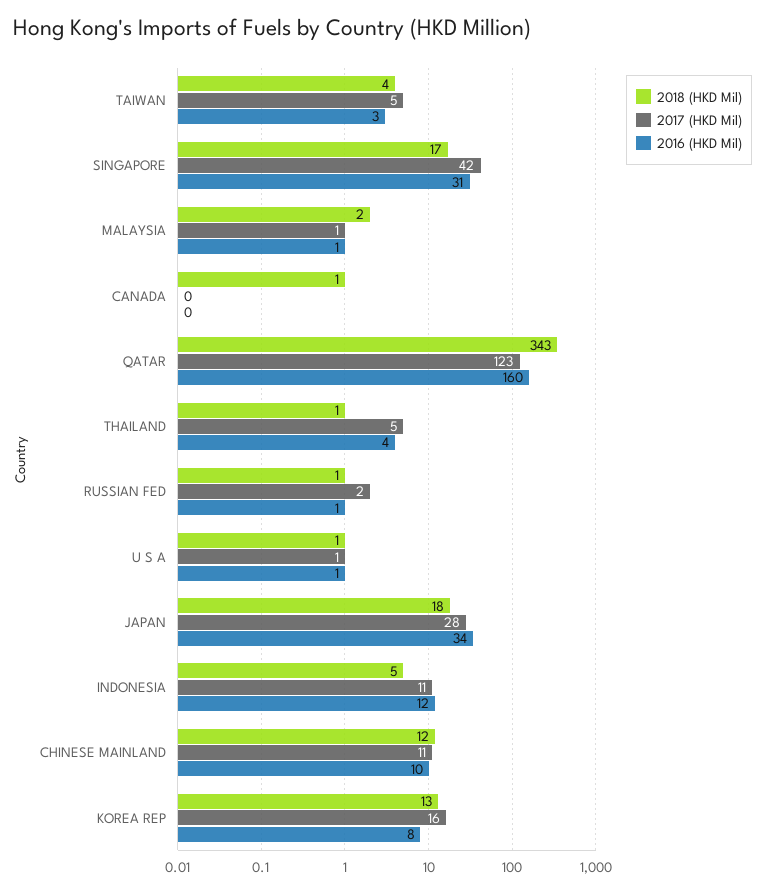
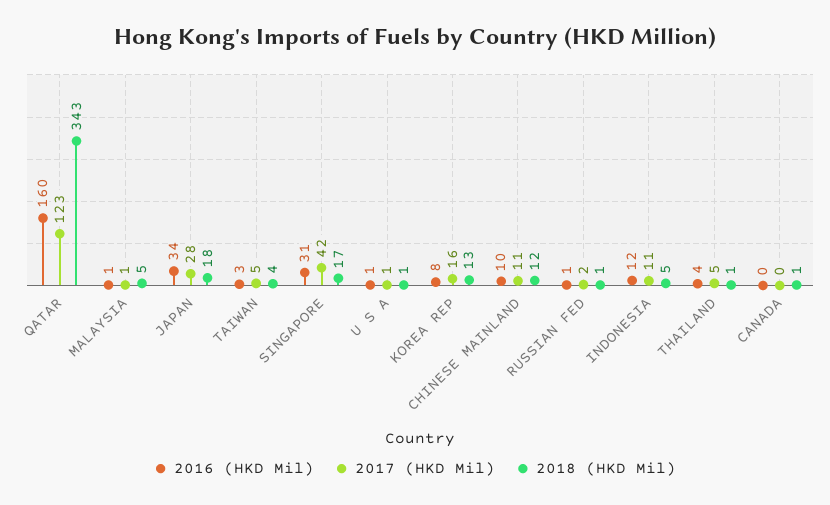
  {
    "2018 (HKD Mil)": {
      "TAIWAN": 4,
      "SINGAPORE": 17,
-     "MALAYSIA": 2,
+     "MALAYSIA": 5,
      "CANADA": 1,
      "QATAR": 343,
      "THAILAND": 1,
      "RUSSIAN FED": 1,
      "U S A": 1,
      "JAPAN": 18,
      "INDONESIA": 5,
      "CHINESE MAINLAND": 12,
      "KOREA REP": 13
    },
    "2017 (HKD Mil)": {
      "TAIWAN": 5,
      "SINGAPORE": 42,
      "MALAYSIA": 1,
      "CANADA": 0,
      "QATAR": 123,
      "THAILAND": 5,
      "RUSSIAN FED": 2,
      "U S A": 1,
      "JAPAN": 28,
      "INDONESIA": 11,
      "CHINESE MAINLAND": 11,
      "KOREA REP": 16
    },
    "2016 (HKD Mil)": {
      "TAIWAN": 3,
      "SINGAPORE": 31,
      "MALAYSIA": 1,
      "CANADA": 0,
      "QATAR": 160,
      "THAILAND": 4,
      "RUSSIAN FED": 1,
      "U S A": 1,
      "JAPAN": 34,
      "INDONESIA": 12,
      "CHINESE MAINLAND": 10,
      "KOREA REP": 8
    }
  }

